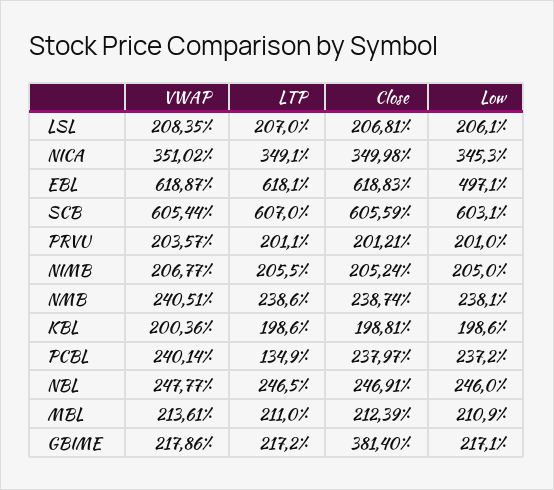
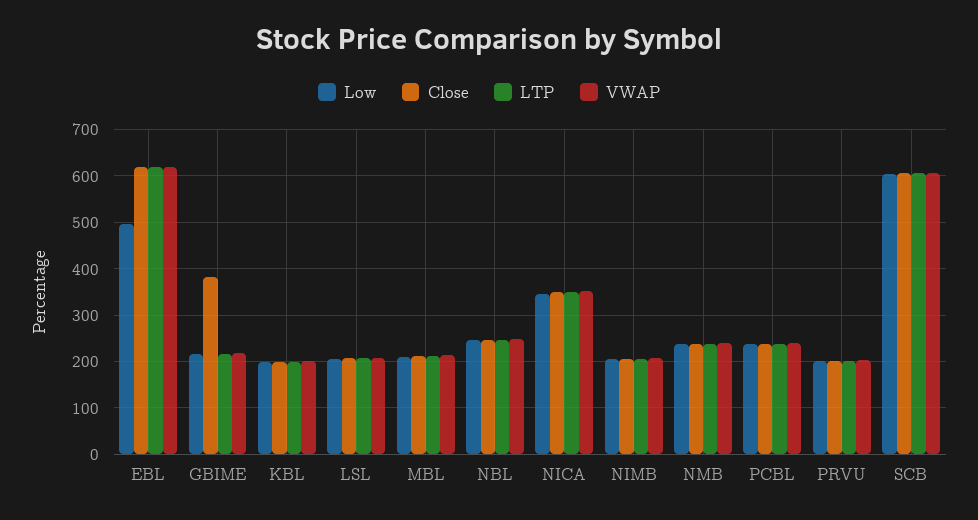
  {
    "VWAP": {
      "LSL": 208.35,
      "NICA": 351.02,
      "EBL": 618.87,
      "SCB": 605.44,
      "PRVU": 203.57,
      "NIMB": 206.77,
      "NMB": 240.51,
      "KBL": 200.36,
      "PCBL": 240.14,
      "NBL": 247.77,
      "MBL": 213.61,
      "GBIME": 217.86
    },
    "LTP": {
      "LSL": 207,
      "NICA": 349.1,
      "EBL": 618.1,
      "SCB": 607,
      "PRVU": 201.1,
      "NIMB": 205.5,
      "NMB": 238.6,
      "KBL": 198.6,
-     "PCBL": 134.9,
+     "PCBL": 240,
      "NBL": 246.5,
      "MBL": 211,
      "GBIME": 217.2
    },
    "Close": {
      "LSL": 206.81,
      "NICA": 349.98,
      "EBL": 618.83,
      "SCB": 605.59,
      "PRVU": 201.21,
      "NIMB": 205.24,
      "NMB": 238.74,
      "KBL": 198.81,
      "PCBL": 237.97,
      "NBL": 246.91,
      "MBL": 212.39,
      "GBIME": 381.4
    },
    "Low": {
      "LSL": 206.1,
      "NICA": 345.3,
      "EBL": 497.1,
      "SCB": 603.1,
      "PRVU": 201,
      "NIMB": 205,
      "NMB": 238.1,
      "KBL": 198.6,
      "PCBL": 237.2,
      "NBL": 246,
      "MBL": 210.9,
      "GBIME": 217.1
    }
  }

